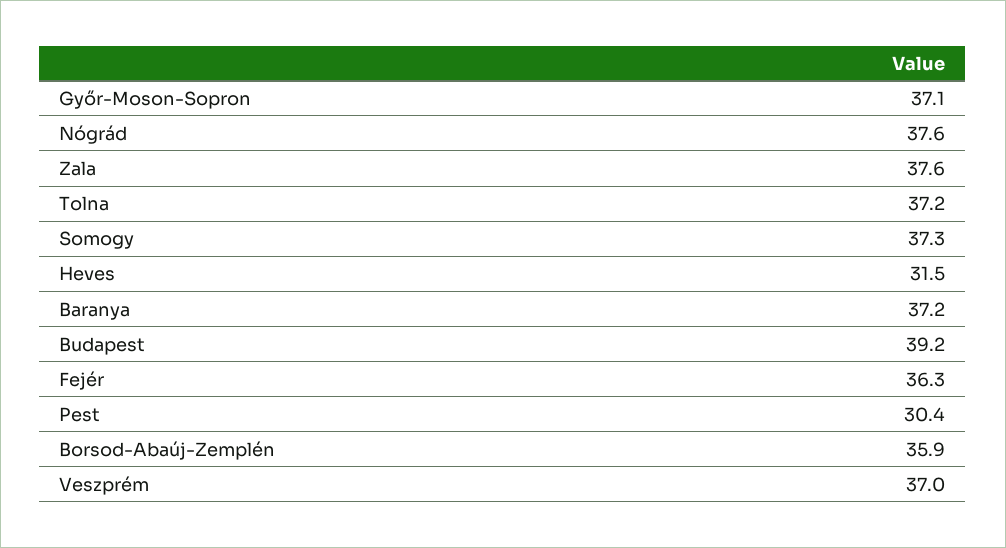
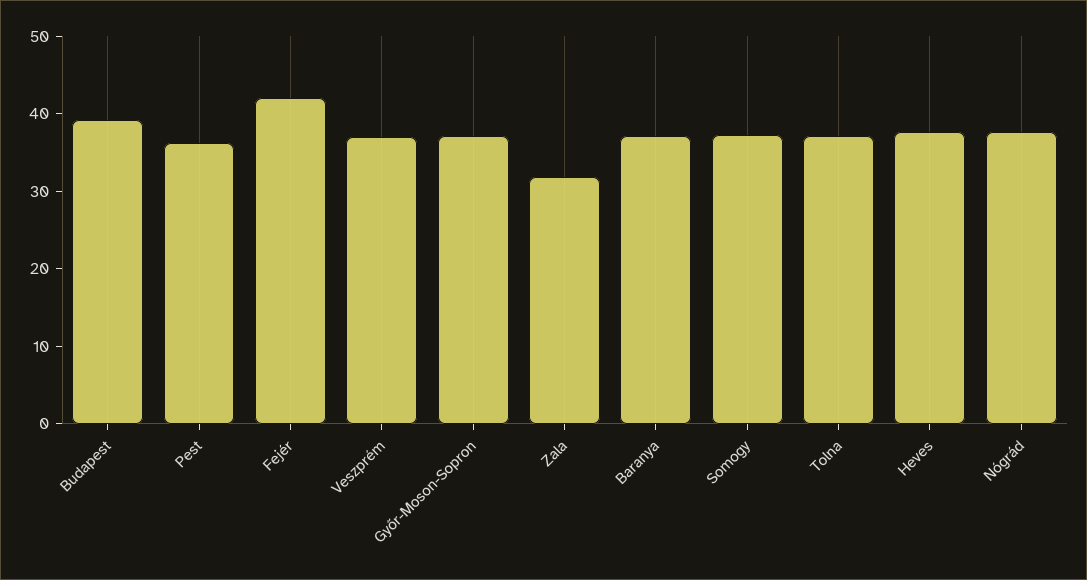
  {
    "Győr-Moson-Sopron": 37.1,
    "Nógrád": 37.6,
-   "Zala": 37.6,
+   "Zala": 32,
    "Tolna": 37.2,
    "Somogy": 37.3,
-   "Heves": 31.5,
+   "Heves": 38,
    "Baranya": 37.2,
    "Budapest": 39.2,
-   "Fejér": 36.3,
+   "Fejér": 42,
-   "Pest": 30.4,
+   "Pest": 36,
-   "Borsod-Abaúj-Zemplén": 35.9,
    "Veszprém": 37
  }

